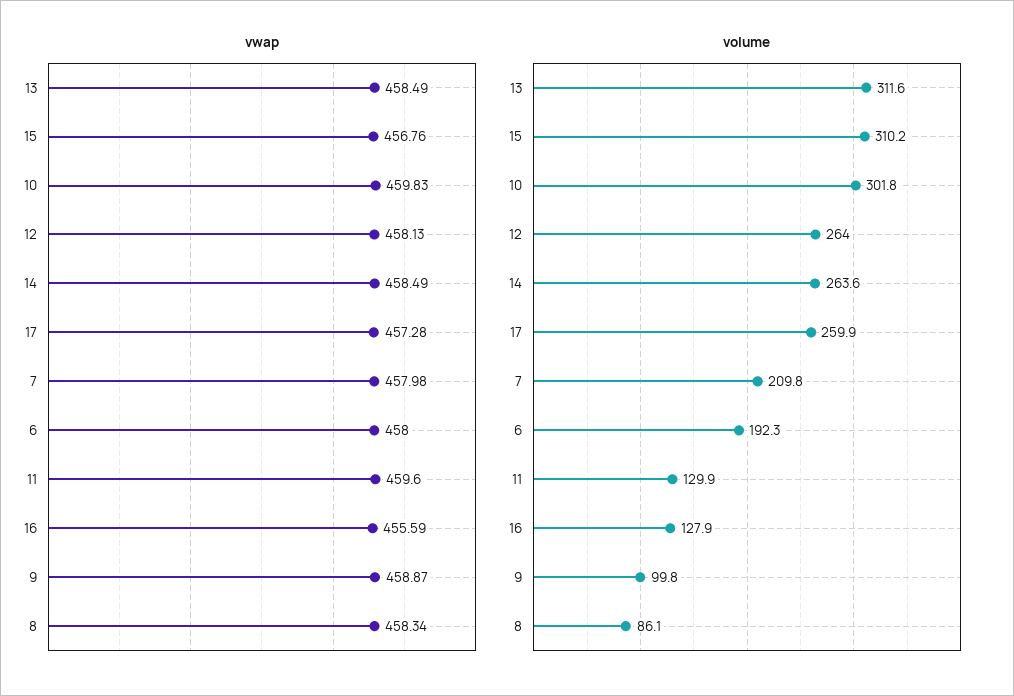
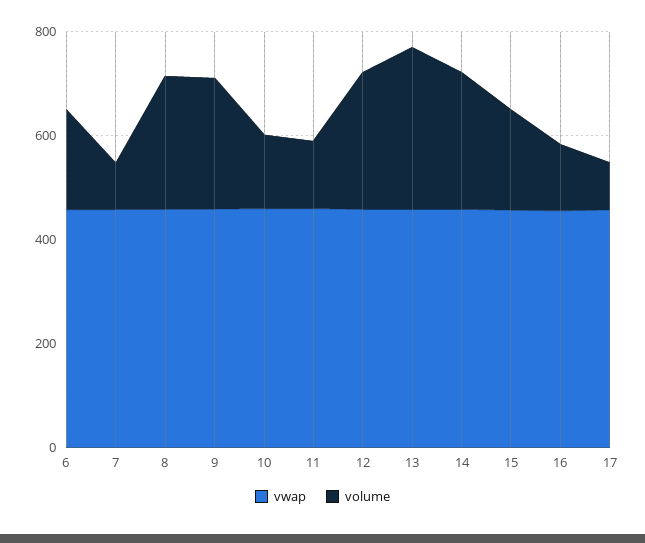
  {
    "vwap": {
      "13": 458.49,
      "15": 456.76,
      "10": 459.83,
      "12": 458.13,
      "14": 458.49,
      "17": 457.28,
      "7": 457.98,
      "6": 458,
      "11": 459.6,
      "16": 455.59,
      "9": 458.87,
      "8": 458.34
    },
    "volume": {
      "13": 311.6,
-     "15": 310.2,
+     "15": 200,
-     "10": 301.8,
+     "10": 150,
      "12": 264,
      "14": 263.6,
-     "17": 259.9,
+     "17": 100,
-     "7": 209.8,
+     "7": 100,
      "6": 192.3,
      "11": 129.9,
      "16": 127.9,
-     "9": 99.8,
+     "9": 250,
-     "8": 86.1
+     "8": 250
    }
  }

